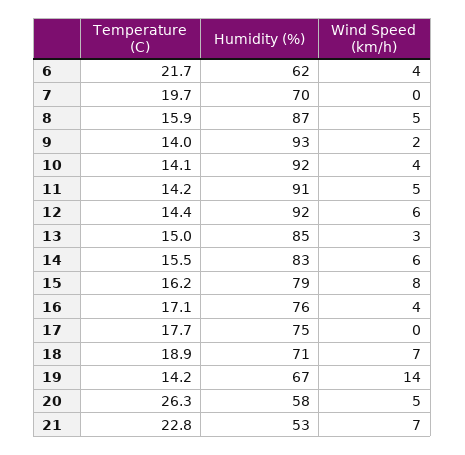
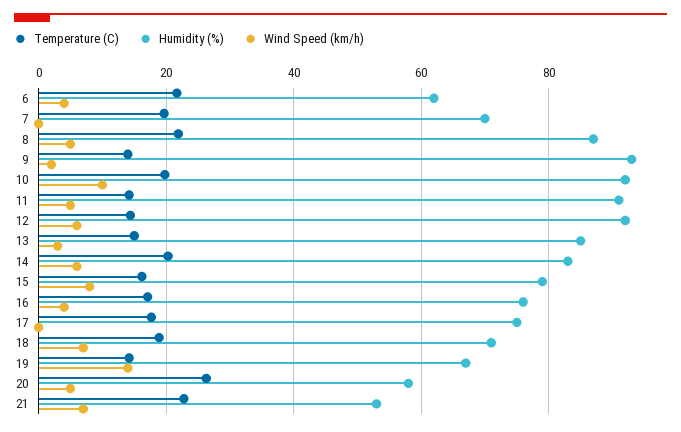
  {
    "Temperature (C)": {
      "6": 21.7,
      "7": 19.7,
-     "8": 15.9,
+     "8": 22,
      "9": 14,
-     "10": 14.1,
+     "10": 20,
      "11": 14.2,
      "12": 14.4,
      "13": 15,
-     "14": 15.5,
+     "14": 20,
      "15": 16.2,
      "16": 17.1,
      "17": 17.7,
      "18": 18.9,
      "19": 14.2,
      "20": 26.3,
      "21": 22.8
    },
    "Humidity (%)": {
      "6": 62,
      "7": 70,
      "8": 87,
      "9": 93,
      "10": 92,
      "11": 91,
      "12": 92,
      "13": 85,
      "14": 83,
      "15": 79,
      "16": 76,
      "17": 75,
      "18": 71,
      "19": 67,
      "20": 58,
      "21": 53
    },
    "Wind Speed (km/h)": {
      "6": 4,
      "7": 0,
      "8": 5,
      "9": 2,
-     "10": 4,
+     "10": 10,
      "11": 5,
      "12": 6,
      "13": 3,
      "14": 6,
      "15": 8,
      "16": 4,
      "17": 0,
      "18": 7,
      "19": 14,
      "20": 5,
      "21": 7
    }
  }

